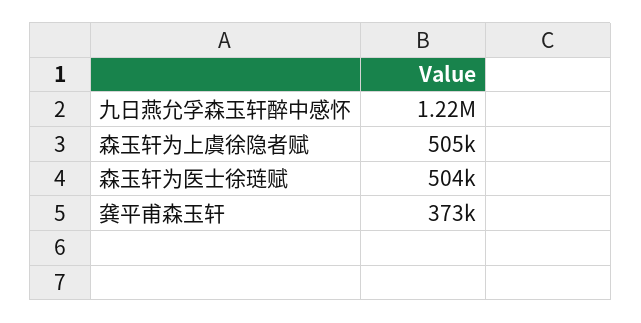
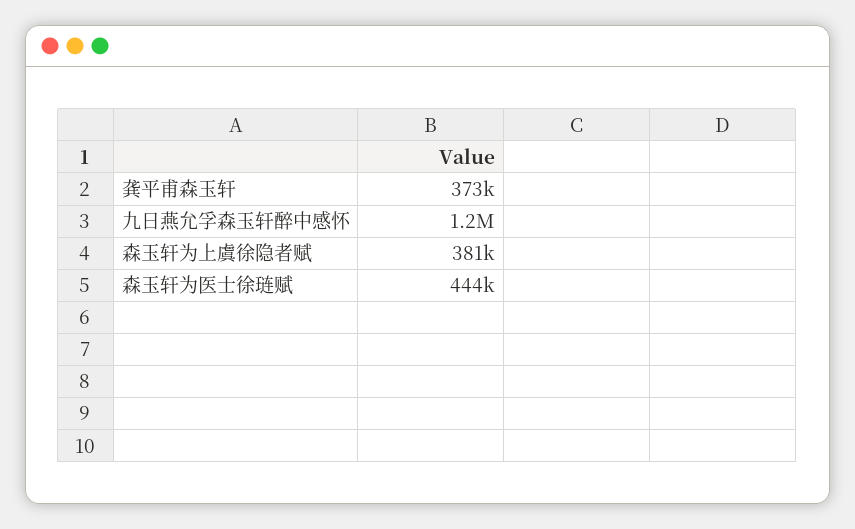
  {
    "九日燕允孚森玉轩醉中感怀": 1220000,
-   "森玉轩为上虞徐隐者赋": 505000,
+   "森玉轩为上虞徐隐者赋": 381000,
-   "森玉轩为医士徐琏赋": 504000,
+   "森玉轩为医士徐琏赋": 444000,
    "龚平甫森玉轩": 373000
  }

